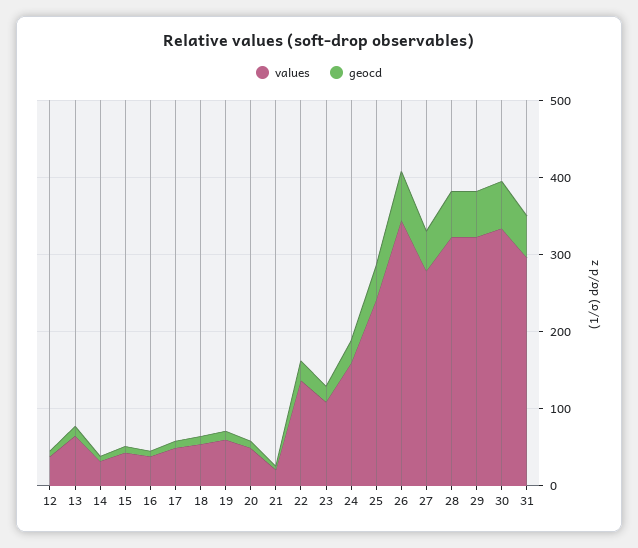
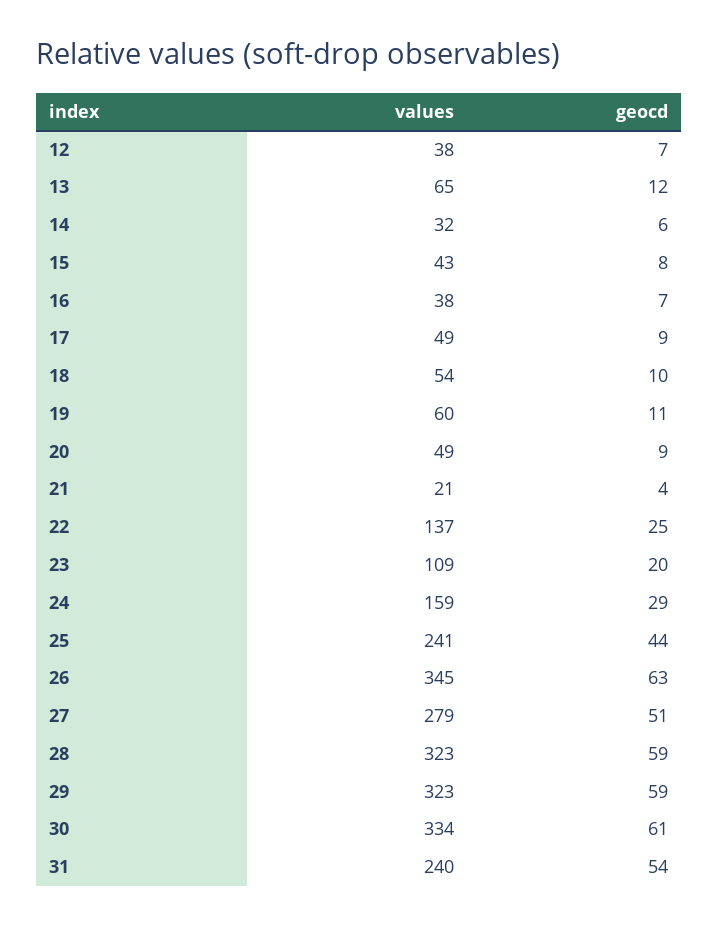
  {
    "values": {
      "12": 38,
      "13": 65,
      "14": 32,
      "15": 43,
      "16": 38,
      "17": 49,
      "18": 54,
      "19": 60,
      "20": 49,
      "21": 21,
      "22": 137,
      "23": 109,
      "24": 159,
      "25": 241,
      "26": 345,
      "27": 279,
      "28": 323,
      "29": 323,
      "30": 334,
-     "31": 300
+     "31": 240
    },
    "geocd": {
      "12": 7,
      "13": 12,
      "14": 6,
      "15": 8,
      "16": 7,
      "17": 9,
      "18": 10,
      "19": 11,
      "20": 9,
      "21": 4,
      "22": 25,
      "23": 20,
      "24": 29,
      "25": 44,
      "26": 63,
      "27": 51,
      "28": 59,
      "29": 59,
      "30": 61,
      "31": 54
    }
  }

